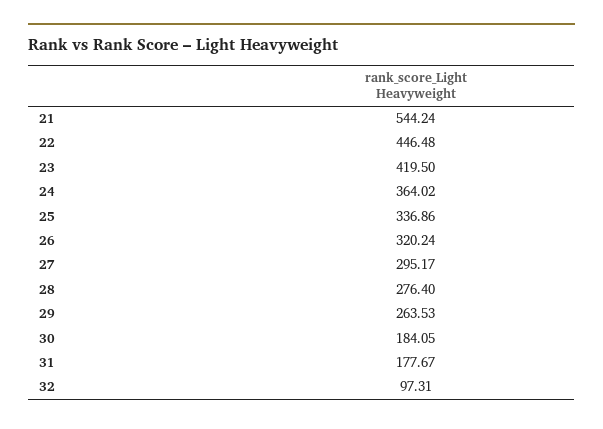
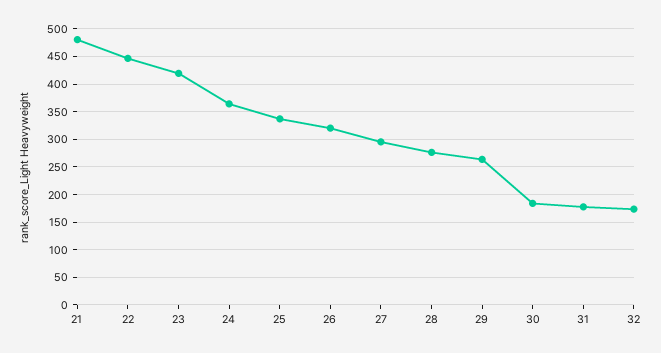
  {
-   "21": 544.24,
+   "21": 475,
    "22": 446.48,
    "23": 419.5,
    "24": 364.02,
    "25": 336.86,
    "26": 320.24,
    "27": 295.17,
    "28": 276.4,
    "29": 263.53,
    "30": 184.05,
    "31": 177.67,
-   "32": 97.31
+   "32": 175
  }

